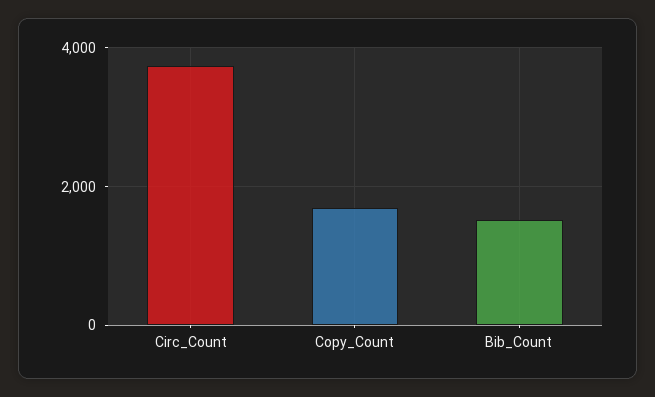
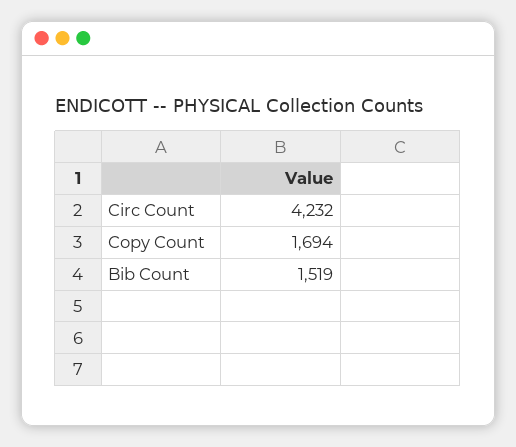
  {
-   "Circ_Count": 3800,
+   "Circ_Count": 4232,
    "Copy_Count": 1694,
    "Bib_Count": 1519
  }

